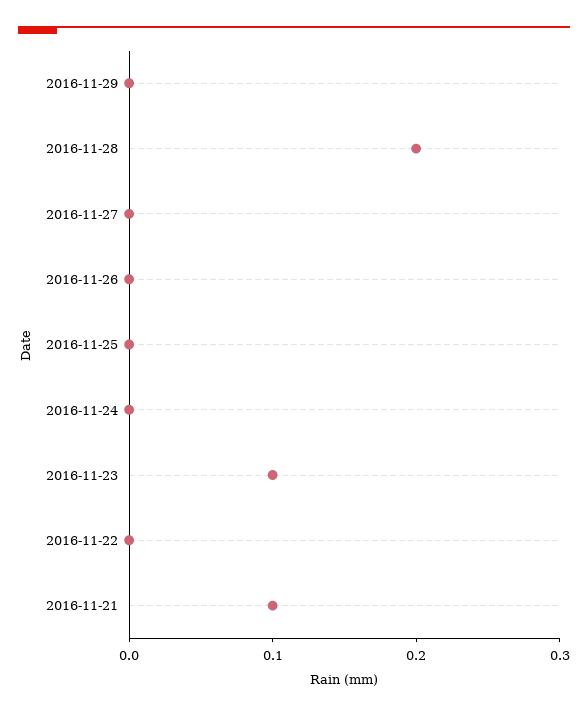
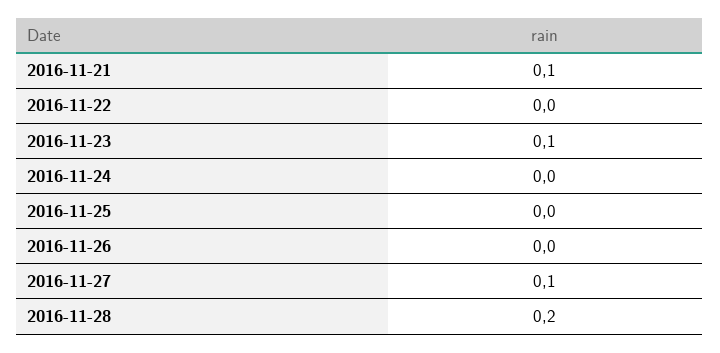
  {
-   "2016-11-29": 0,
    "2016-11-28": 0.2,
-   "2016-11-27": 0,
+   "2016-11-27": 0.1,
    "2016-11-26": 0,
    "2016-11-25": 0,
    "2016-11-24": 0,
    "2016-11-23": 0.1,
    "2016-11-22": 0,
    "2016-11-21": 0.1
  }

